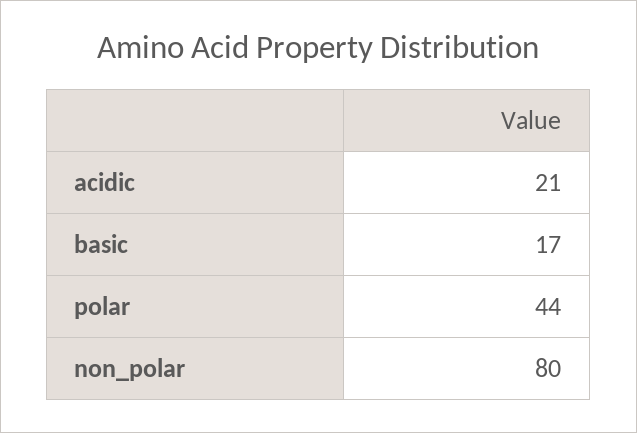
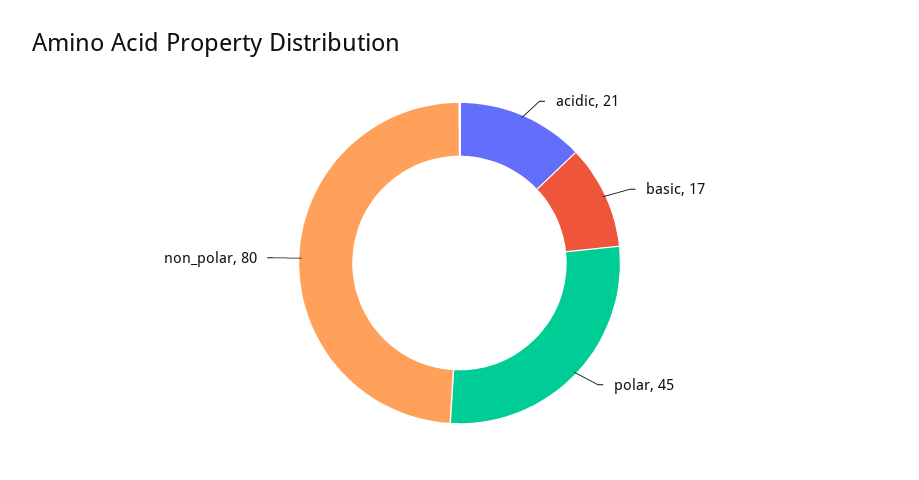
  {
    "acidic": 21,
    "basic": 17,
-   "polar": 44,
+   "polar": 45,
    "non_polar": 80
  }

